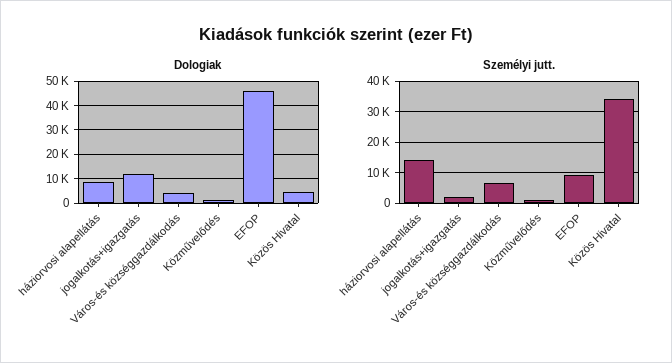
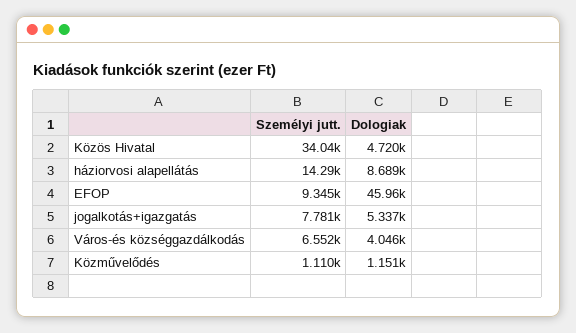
  {
    "Dologiak": {
      "háziorvosi alapellátás": 8689,
-     "jogalkotás+igazgatás": 12500,
+     "jogalkotás+igazgatás": 5337,
      "Város-és községgazdálkodás": 4046,
      "Közművelődés": 1151,
      "EFOP": 45960,
      "Közös Hivatal": 4720
    },
    "Személyi jutt.": {
      "háziorvosi alapellátás": 14290,
-     "jogalkotás+igazgatás": 2000,
+     "jogalkotás+igazgatás": 7781,
      "Város-és községgazdálkodás": 6552,
      "Közművelődés": 1110,
      "EFOP": 9345,
      "Közös Hivatal": 34040
    }
  }

